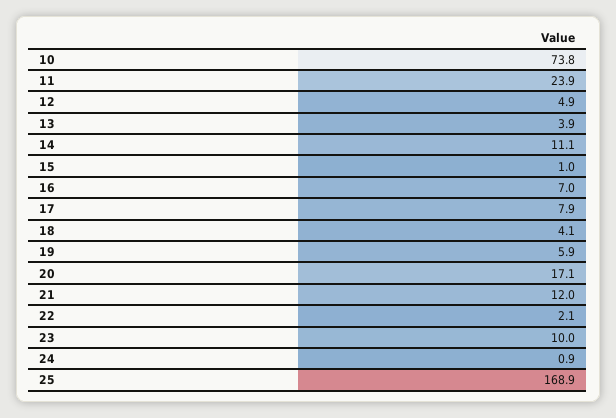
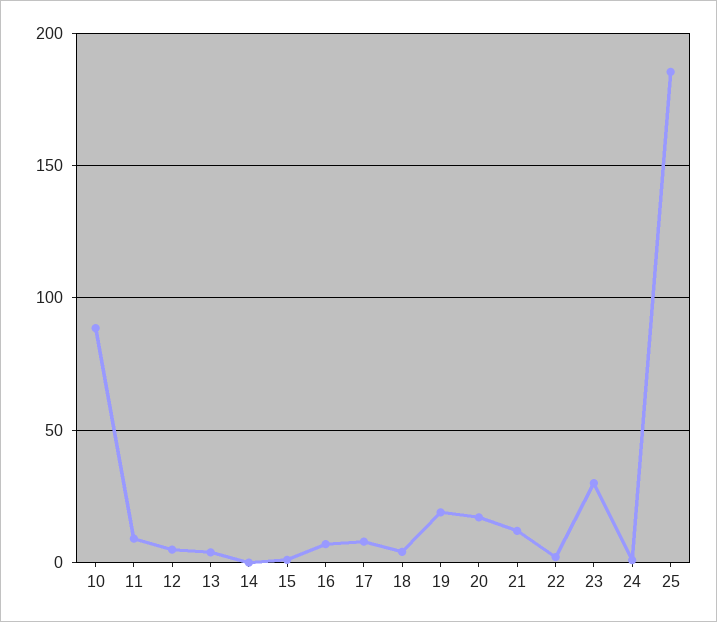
  {
-   "10": 73.8,
+   "10": 90,
-   "11": 23.9,
+   "11": 10,
    "12": 4.9,
    "13": 3.9,
-   "14": 11.1,
+   "14": 0,
    "15": 1,
    "16": 7,
    "17": 7.9,
    "18": 4.1,
-   "19": 5.9,
+   "19": 20,
    "20": 17.1,
    "21": 12,
    "22": 2.1,
-   "23": 10,
+   "23": 30,
    "24": 0.9,
-   "25": 168.9
+   "25": 185
  }

